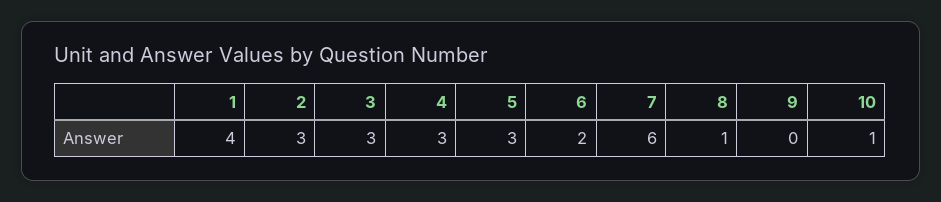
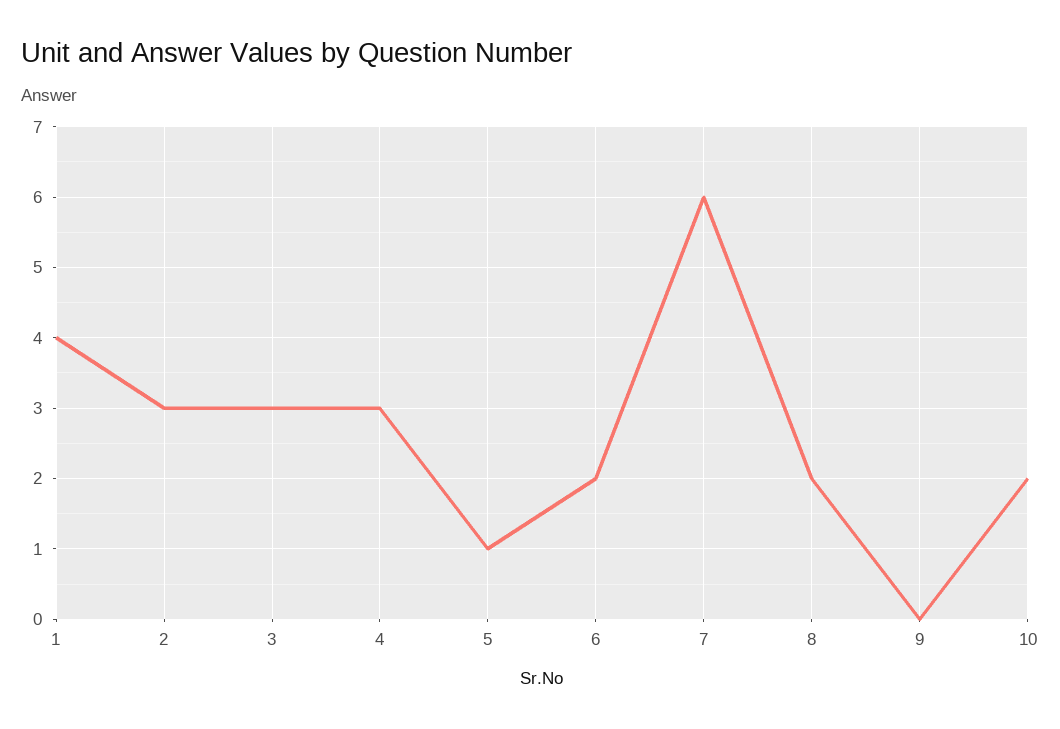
  {
    "1": 4,
    "2": 3,
    "3": 3,
    "4": 3,
-   "5": 3,
+   "5": 1,
    "6": 2,
    "7": 6,
-   "8": 1,
+   "8": 2,
    "9": 0,
-   "10": 1
+   "10": 2
  }

